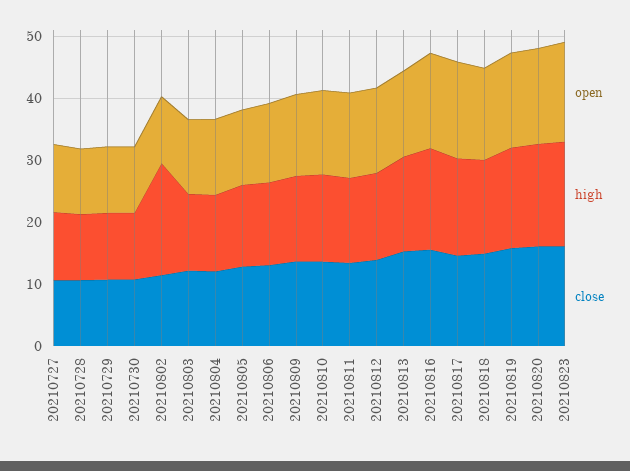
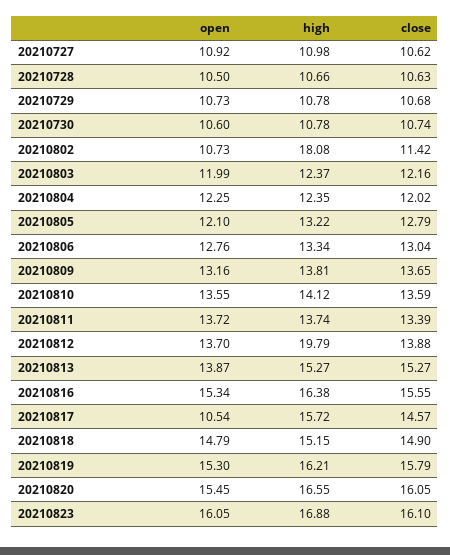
  {
    "open": {
      "20210727": 10.92,
      "20210728": 10.5,
      "20210729": 10.73,
      "20210730": 10.6,
      "20210802": 10.73,
      "20210803": 11.99,
      "20210804": 12.25,
      "20210805": 12.1,
      "20210806": 12.76,
      "20210809": 13.16,
      "20210810": 13.55,
      "20210811": 13.72,
      "20210812": 13.7,
      "20210813": 13.87,
      "20210816": 15.34,
-     "20210817": 16,
+     "20210817": 10.54,
      "20210818": 14.79,
      "20210819": 15.3,
      "20210820": 15.45,
      "20210823": 16.05
    },
    "high": {
      "20210727": 10.98,
      "20210728": 10.66,
      "20210729": 10.78,
      "20210730": 10.78,
      "20210802": 18.08,
      "20210803": 12.37,
      "20210804": 12.35,
      "20210805": 13.22,
      "20210806": 13.34,
      "20210809": 13.81,
      "20210810": 14.12,
      "20210811": 13.74,
-     "20210812": 14,
+     "20210812": 19.79,
      "20210813": 15.27,
      "20210816": 16.38,
      "20210817": 15.72,
      "20210818": 15.15,
      "20210819": 16.21,
      "20210820": 16.55,
      "20210823": 16.88
    },
    "close": {
      "20210727": 10.62,
      "20210728": 10.63,
      "20210729": 10.68,
      "20210730": 10.74,
      "20210802": 11.42,
      "20210803": 12.16,
      "20210804": 12.02,
      "20210805": 12.79,
      "20210806": 13.04,
      "20210809": 13.65,
      "20210810": 13.59,
      "20210811": 13.39,
      "20210812": 13.88,
      "20210813": 15.27,
      "20210816": 15.55,
      "20210817": 14.57,
      "20210818": 14.9,
      "20210819": 15.79,
      "20210820": 16.05,
      "20210823": 16.1
    }
  }

